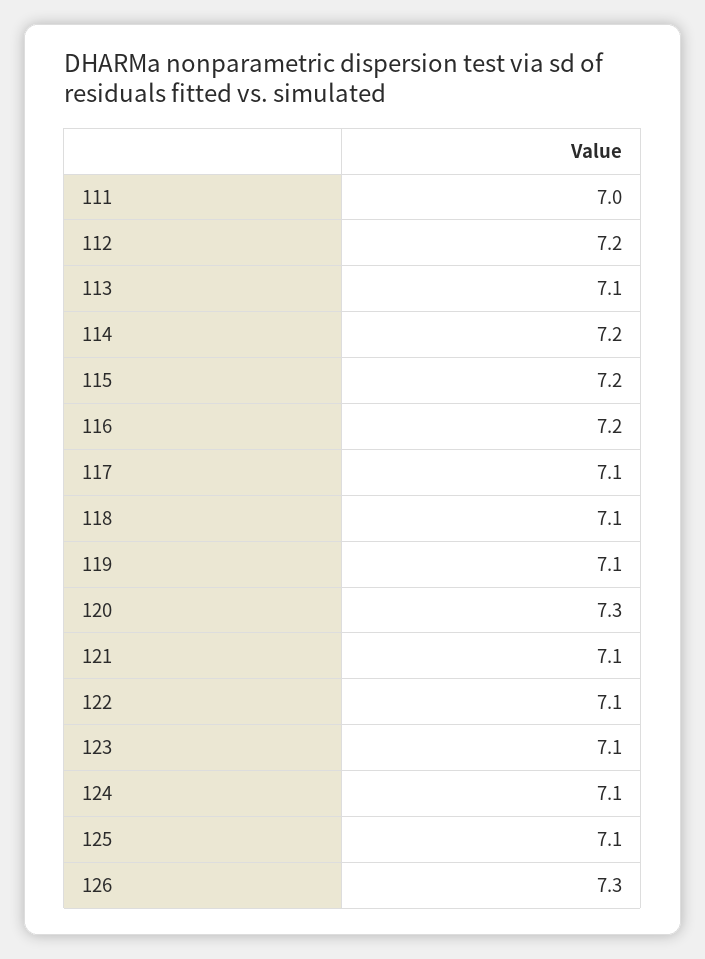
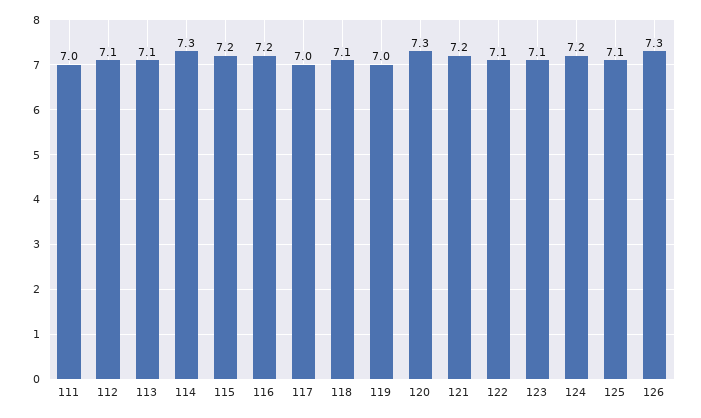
  {
    "111": 7,
-   "112": 7.2,
+   "112": 7.1,
    "113": 7.1,
-   "114": 7.2,
+   "114": 7.3,
    "115": 7.2,
    "116": 7.2,
-   "117": 7.1,
+   "117": 7,
    "118": 7.1,
-   "119": 7.1,
+   "119": 7,
    "120": 7.3,
-   "121": 7.1,
+   "121": 7.2,
    "122": 7.1,
    "123": 7.1,
-   "124": 7.1,
+   "124": 7.2,
    "125": 7.1,
    "126": 7.3
  }

